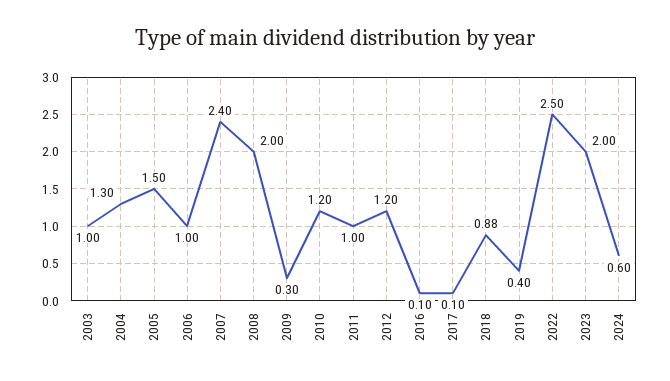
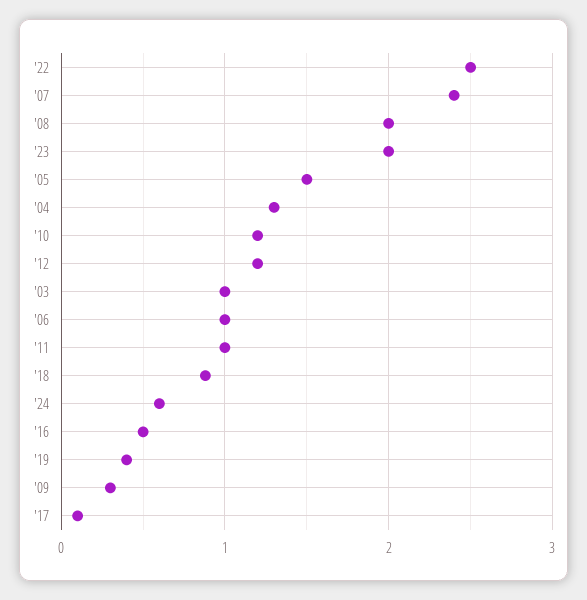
  {
    "2003": 1,
    "2004": 1.3,
    "2005": 1.5,
    "2006": 1,
    "2007": 2.4,
    "2008": 2,
    "2009": 0.3,
    "2010": 1.2,
    "2011": 1,
    "2012": 1.2,
-   "2016": 0.1,
+   "2016": 0.5,
    "2017": 0.1,
    "2018": 0.88,
    "2019": 0.4,
    "2022": 2.5,
    "2023": 2,
    "2024": 0.6
  }

